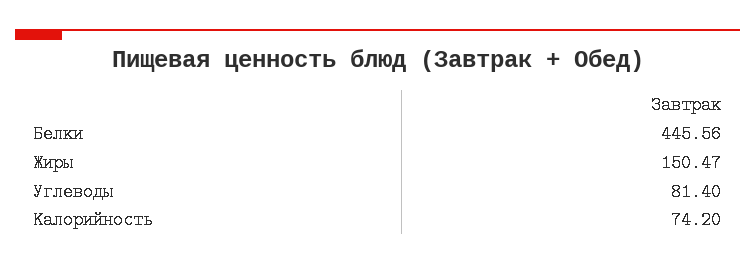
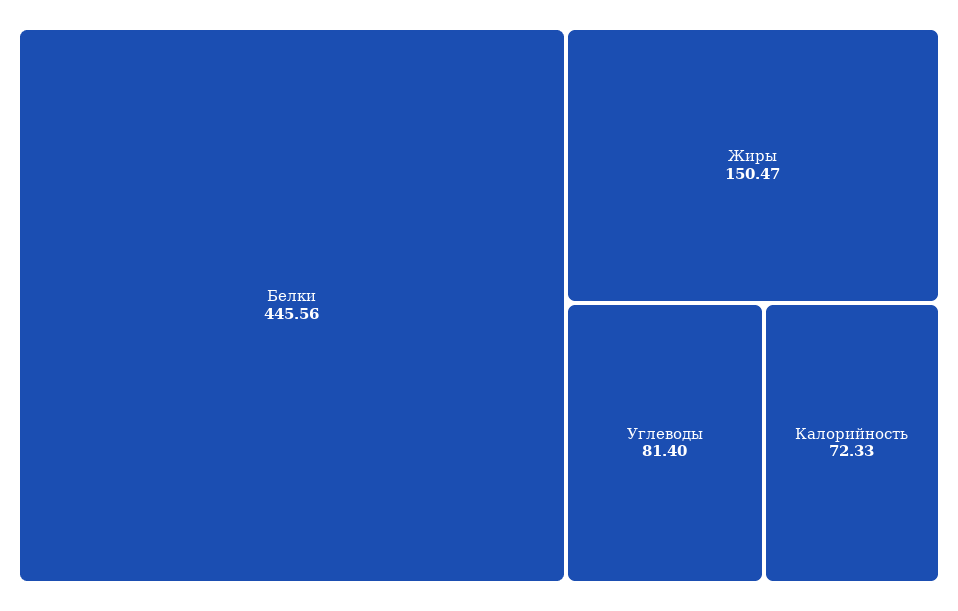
  {
    "Белки": 445.56,
    "Жиры": 150.47,
    "Углеводы": 81.4,
-   "Калорийность": 74.2
+   "Калорийность": 72.33
  }

